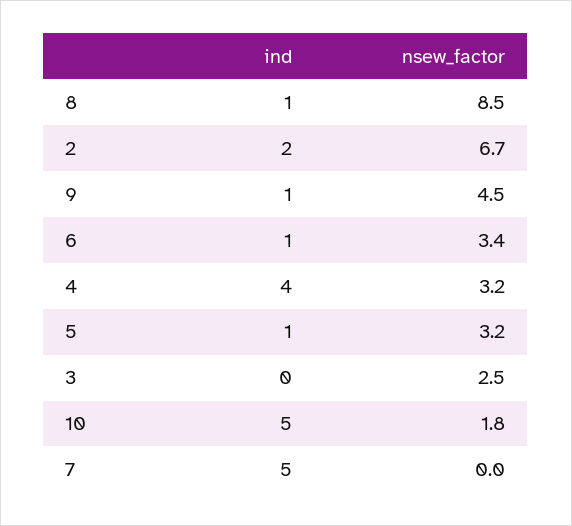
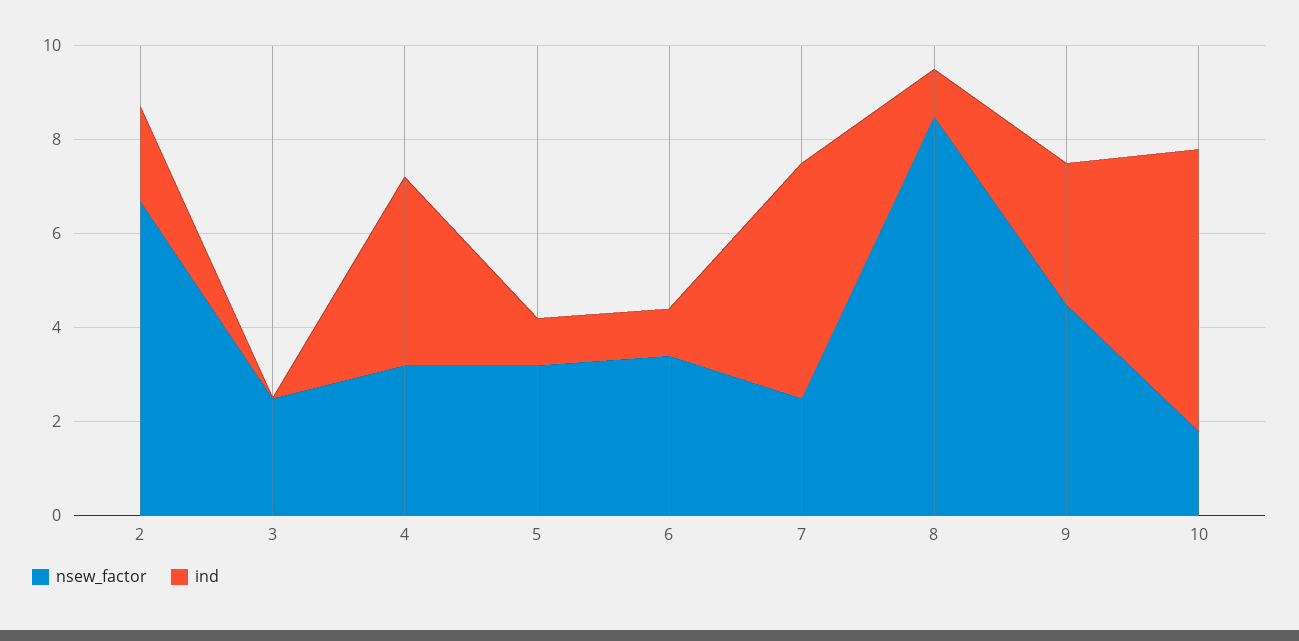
  {
    "ind": {
      "8": 1,
      "2": 2,
-     "9": 1,
+     "9": 3,
      "6": 1,
      "4": 4,
      "5": 1,
      "3": 0,
-     "10": 5,
+     "10": 6,
      "7": 5
    },
    "nsew_factor": {
      "8": 8.5,
      "2": 6.7,
      "9": 4.5,
      "6": 3.4,
      "4": 3.2,
      "5": 3.2,
      "3": 2.5,
      "10": 1.8,
-     "7": 0
+     "7": 2.5
    }
  }

